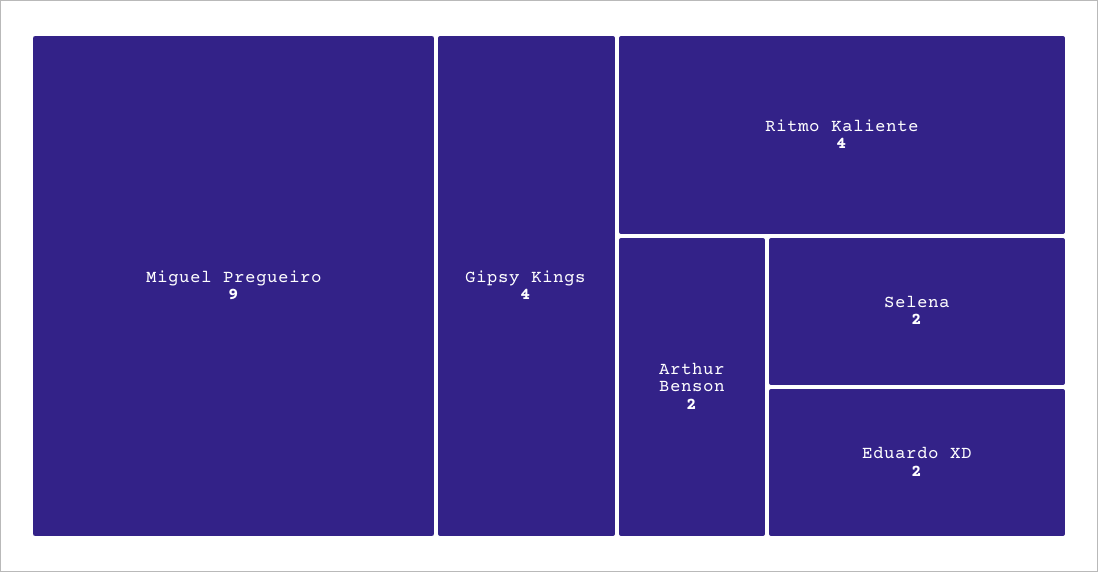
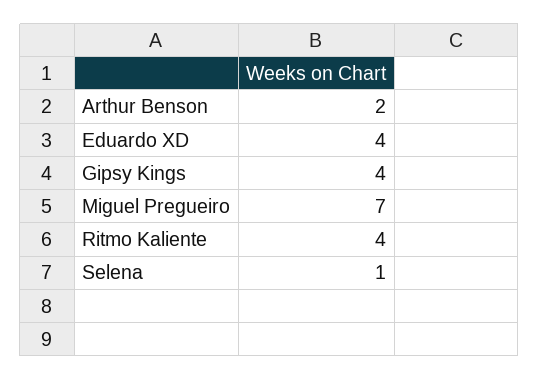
  {
-   "Miguel Pregueiro": 9,
+   "Miguel Pregueiro": 7,
    "Gipsy Kings": 4,
    "Ritmo Kaliente": 4,
    "Arthur Benson": 2,
-   "Selena": 2,
+   "Selena": 1,
-   "Eduardo XD": 2
+   "Eduardo XD": 4
  }

